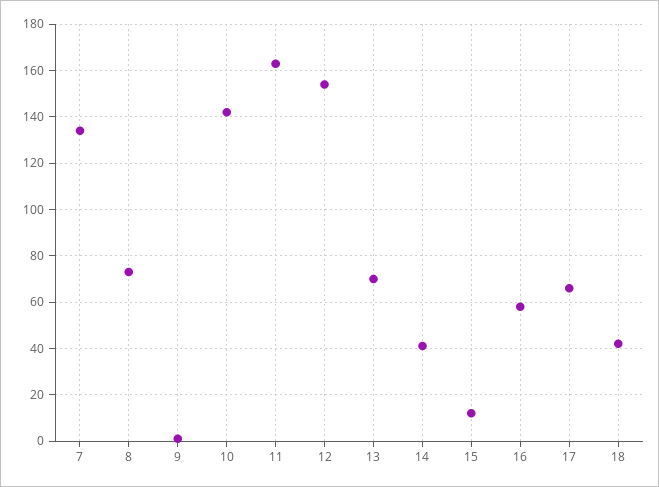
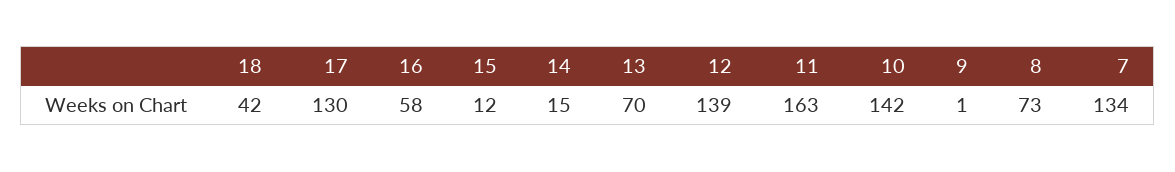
  {
    "7": 134,
    "8": 73,
    "9": 1,
    "10": 142,
    "11": 163,
-   "12": 155,
+   "12": 139,
    "13": 70,
-   "14": 40,
+   "14": 15,
    "15": 12,
    "16": 58,
-   "17": 65,
+   "17": 130,
    "18": 42
  }

